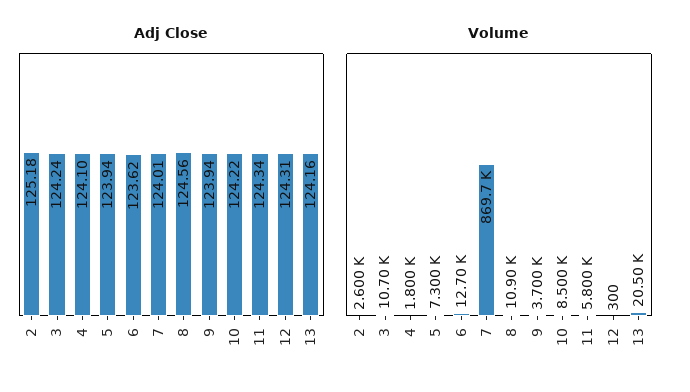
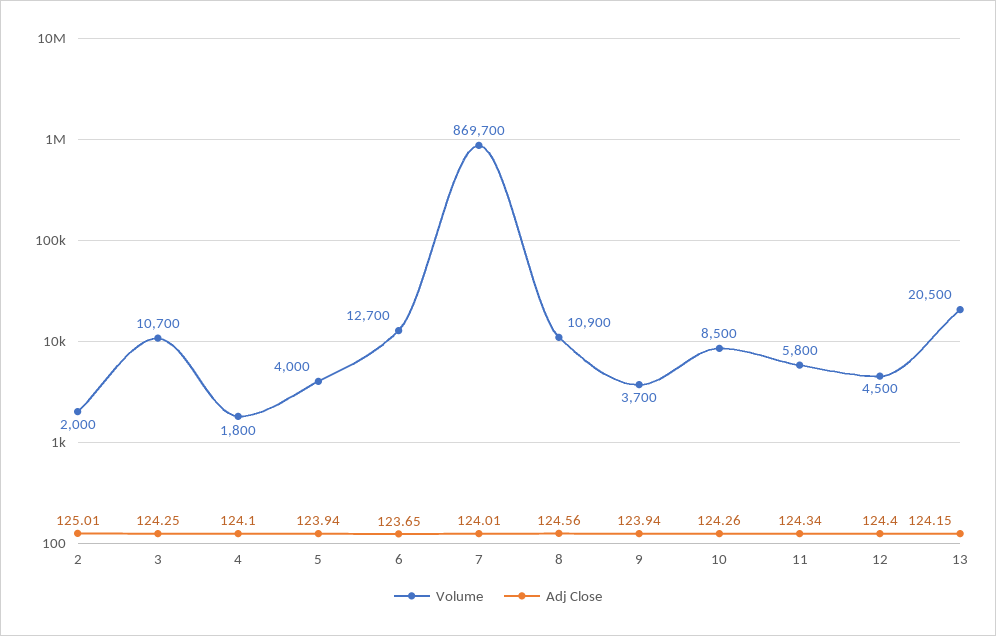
  {
    "Adj Close": {
-     "2": 125.18,
+     "2": 125.01,
-     "3": 124.24,
+     "3": 124.25,
      "4": 124.1,
      "5": 123.94,
-     "6": 123.62,
+     "6": 123.65,
      "7": 124.01,
      "8": 124.56,
      "9": 123.94,
-     "10": 124.22,
+     "10": 124.26,
      "11": 124.34,
-     "12": 124.31,
+     "12": 124.4,
-     "13": 124.16
+     "13": 124.15
    },
    "Volume": {
-     "2": 2600,
+     "2": 2000,
      "3": 10700,
      "4": 1800,
-     "5": 7300,
+     "5": 4000,
      "6": 12700,
      "7": 869700,
      "8": 10900,
      "9": 3700,
      "10": 8500,
      "11": 5800,
-     "12": 300,
+     "12": 4500,
      "13": 20500
    }
  }

